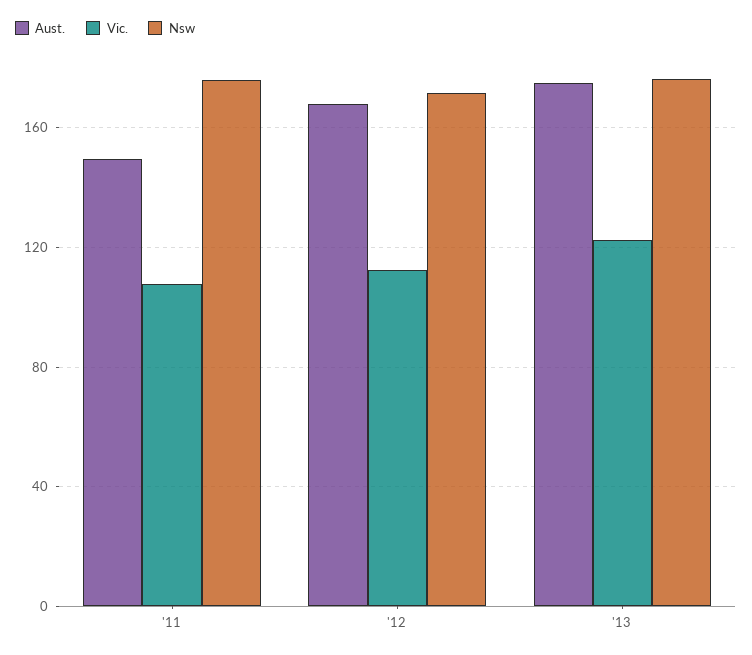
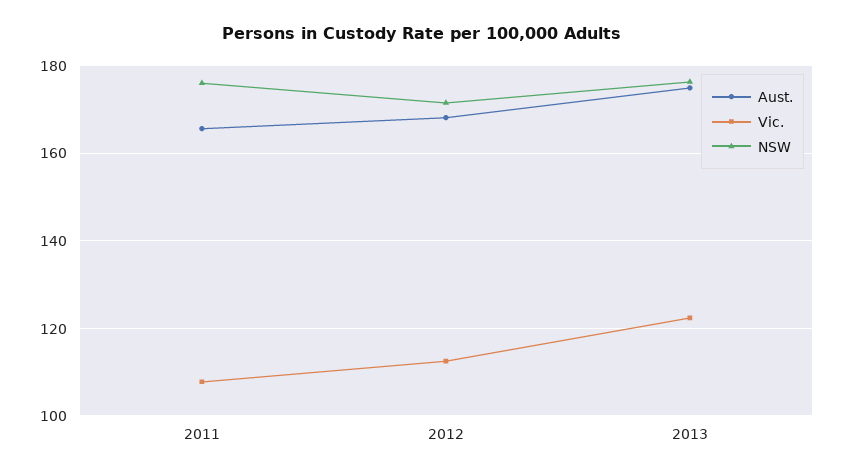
  {
    "Aust.": {
-     "'11": 150,
+     "'11": 166,
      "'12": 168,
      "'13": 174
    },
    "Vic.": {
      "'11": 108,
      "'12": 112,
      "'13": 122
    },
    "Nsw": {
      "'11": 176,
      "'12": 172,
      "'13": 176
    }
  }

